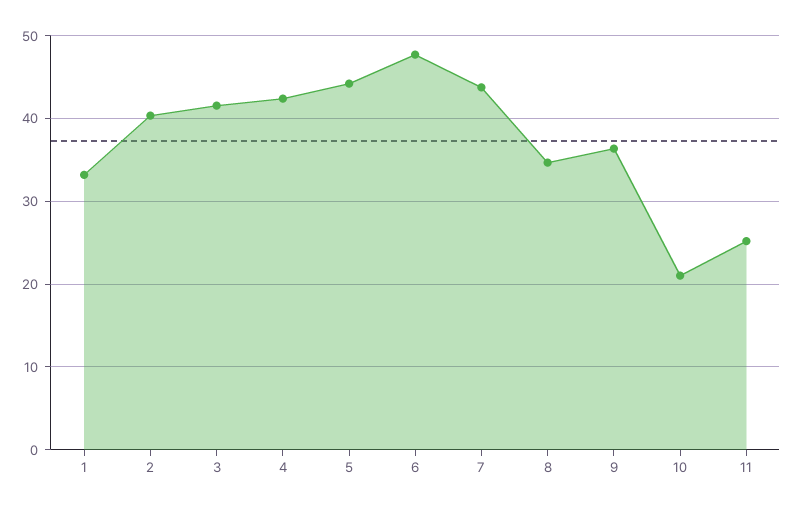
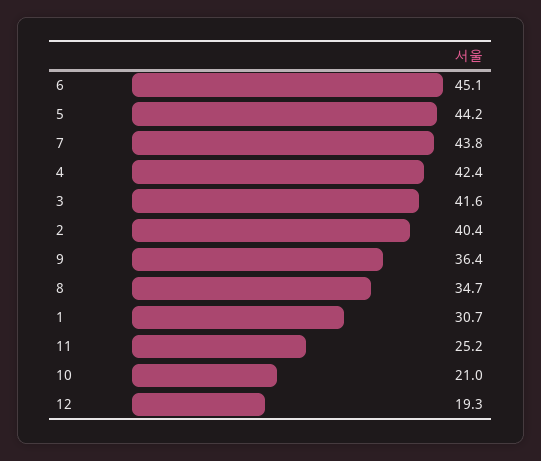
  {
-   "1": 33,
+   "1": 30.7,
    "2": 40.4,
    "3": 41.6,
    "4": 42.4,
    "5": 44.2,
-   "6": 48,
+   "6": 45.1,
    "7": 43.8,
    "8": 34.7,
    "9": 36.4,
    "10": 21,
-   "11": 25.2
+   "11": 25.2,
+   "12": 19.3
  }

